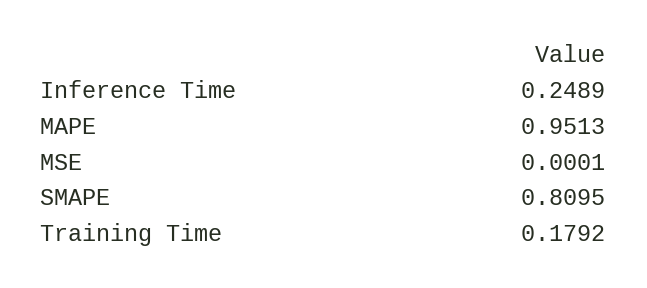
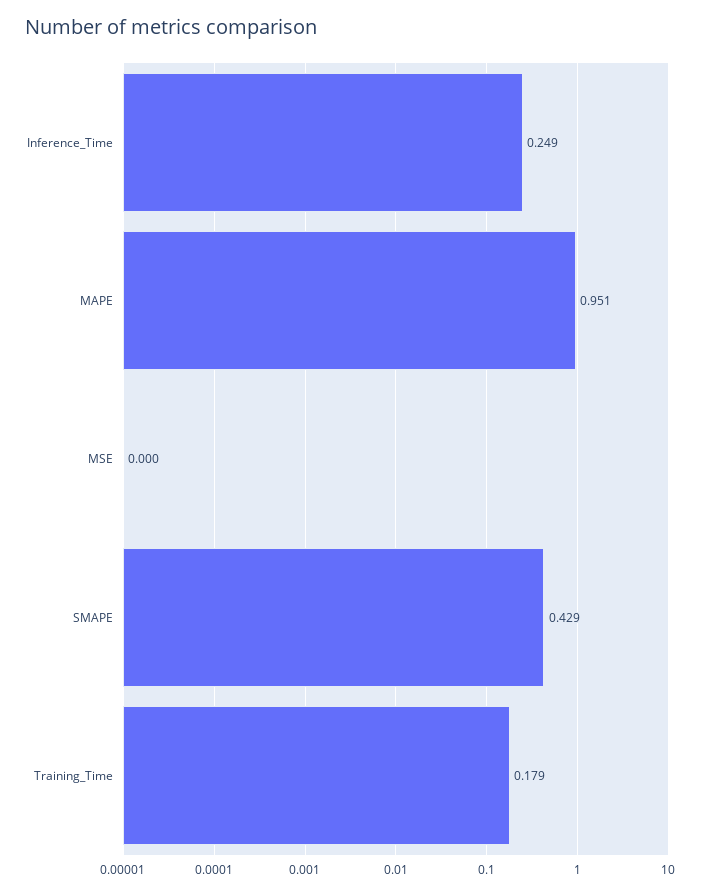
  {
    "Inference Time": 0.2489,
    "MAPE": 0.9513,
    "MSE": 0.0001,
-   "SMAPE": 0.8095,
+   "SMAPE": 0.429,
    "Training Time": 0.1792
  }

